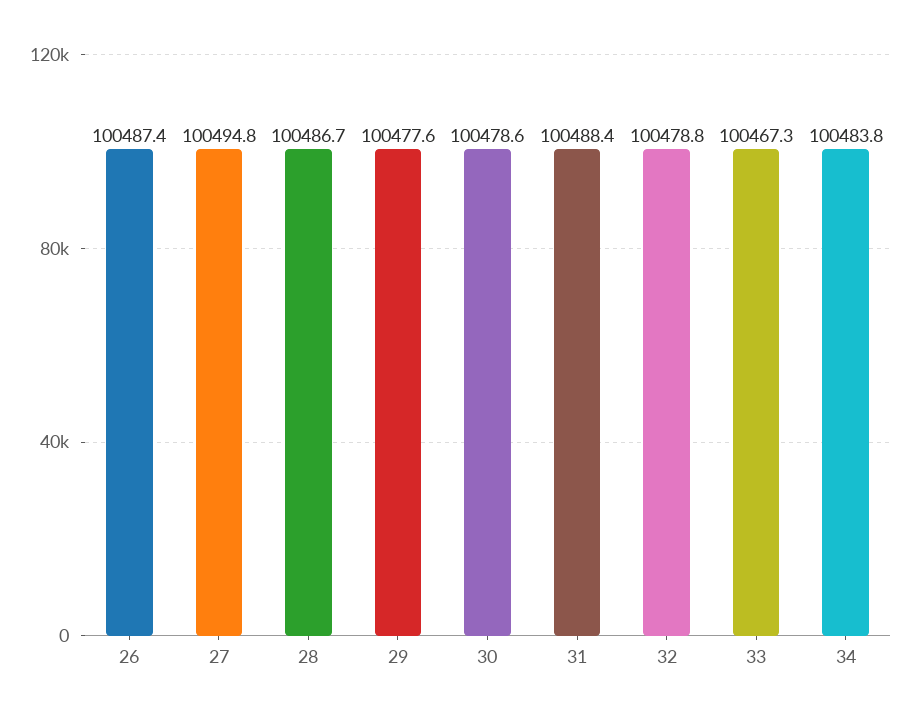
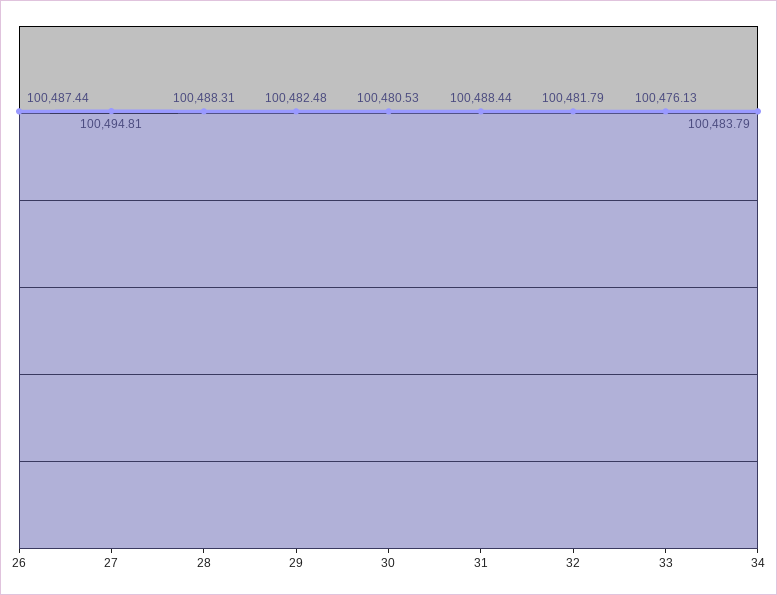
  {
    "26": 100487.44,
    "27": 100494.81,
-   "28": 100486.7,
+   "28": 100488.31,
-   "29": 100477.6,
+   "29": 100482.48,
-   "30": 100478.6,
+   "30": 100480.53,
    "31": 100488.44,
-   "32": 100478.8,
+   "32": 100481.79,
-   "33": 100467.3,
+   "33": 100476.13,
    "34": 100483.79
  }

